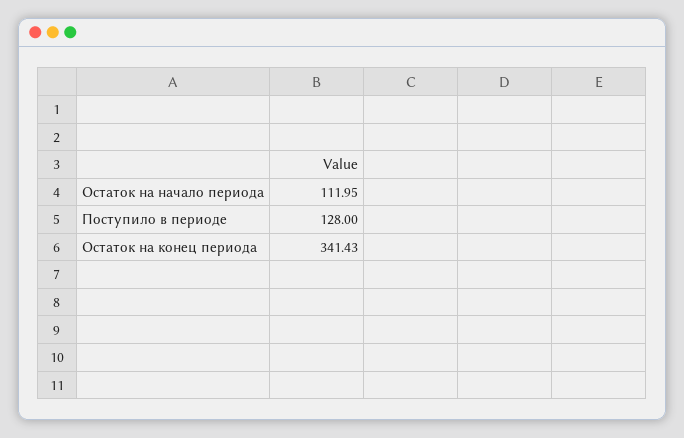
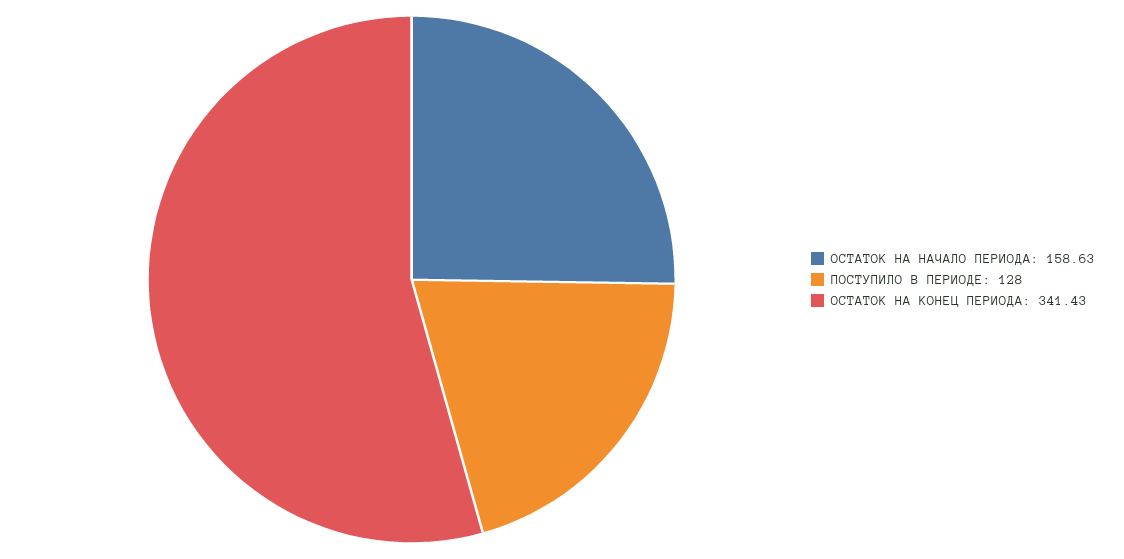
  {
-   "Остаток на начало периода": 111.95,
+   "Остаток на начало периода": 158.63,
    "Поступило в периоде": 128,
    "Остаток на конец периода": 341.43
  }

